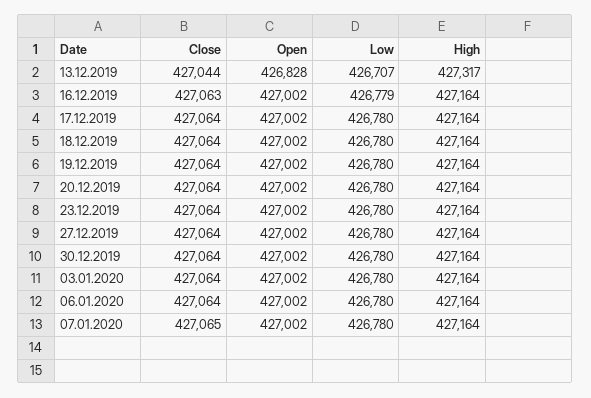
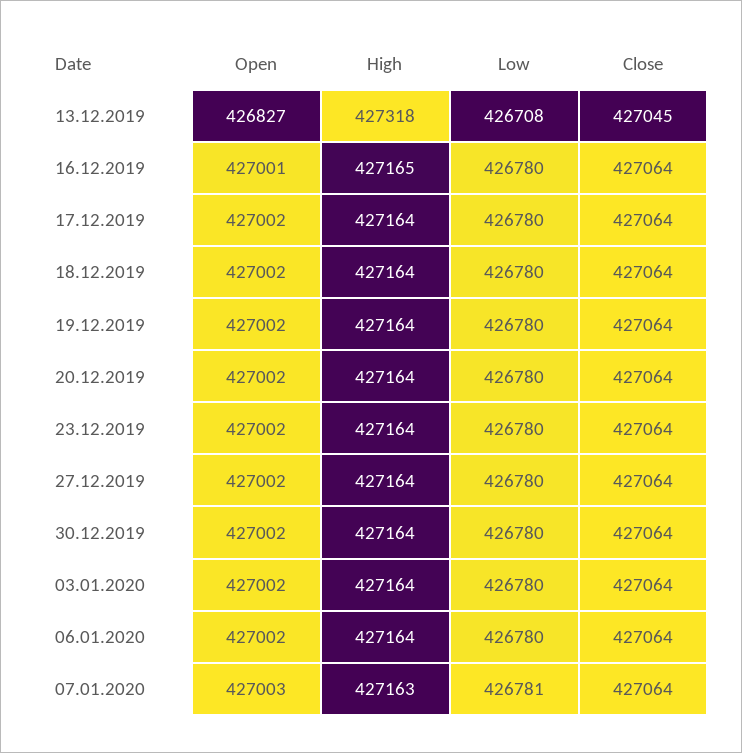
  {
    "Close": {
-     "13.12.2019": 427044,
+     "13.12.2019": 427045,
-     "16.12.2019": 427063,
+     "16.12.2019": 427064,
      "17.12.2019": 427064,
      "18.12.2019": 427064,
      "19.12.2019": 427064,
      "20.12.2019": 427064,
      "23.12.2019": 427064,
      "27.12.2019": 427064,
      "30.12.2019": 427064,
      "03.01.2020": 427064,
      "06.01.2020": 427064,
-     "07.01.2020": 427065
+     "07.01.2020": 427064
    },
    "Open": {
-     "13.12.2019": 426828,
+     "13.12.2019": 426827,
-     "16.12.2019": 427002,
+     "16.12.2019": 427001,
      "17.12.2019": 427002,
      "18.12.2019": 427002,
      "19.12.2019": 427002,
      "20.12.2019": 427002,
      "23.12.2019": 427002,
      "27.12.2019": 427002,
      "30.12.2019": 427002,
      "03.01.2020": 427002,
      "06.01.2020": 427002,
-     "07.01.2020": 427002
+     "07.01.2020": 427003
    },
    "Low": {
-     "13.12.2019": 426707,
+     "13.12.2019": 426708,
-     "16.12.2019": 426779,
+     "16.12.2019": 426780,
      "17.12.2019": 426780,
      "18.12.2019": 426780,
      "19.12.2019": 426780,
      "20.12.2019": 426780,
      "23.12.2019": 426780,
      "27.12.2019": 426780,
      "30.12.2019": 426780,
      "03.01.2020": 426780,
      "06.01.2020": 426780,
-     "07.01.2020": 426780
+     "07.01.2020": 426781
    },
    "High": {
-     "13.12.2019": 427317,
+     "13.12.2019": 427318,
-     "16.12.2019": 427164,
+     "16.12.2019": 427165,
      "17.12.2019": 427164,
      "18.12.2019": 427164,
      "19.12.2019": 427164,
      "20.12.2019": 427164,
      "23.12.2019": 427164,
      "27.12.2019": 427164,
      "30.12.2019": 427164,
      "03.01.2020": 427164,
      "06.01.2020": 427164,
-     "07.01.2020": 427164
+     "07.01.2020": 427163
    }
  }

